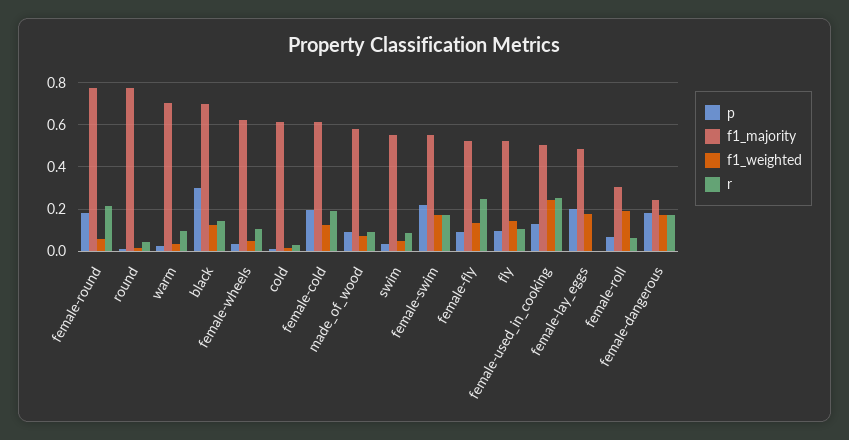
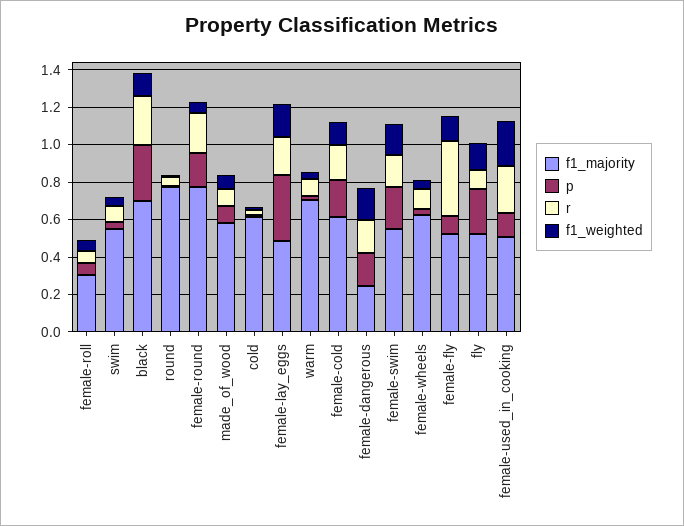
  {
    "p": {
      "female-round": 0.2,
      "round": 0,
      "warm": 0,
      "black": 0.3,
      "female-wheels": 0.05,
      "cold": 0,
      "female-cold": 0.2,
      "made_of_wood": 0.1,
      "swim": 0.05,
      "female-swim": 0.2,
      "female-fly": 0.1,
-     "fly": 0.1,
+     "fly": 0.25,
      "female-used_in_cooking": 0.15,
-     "female-lay_eggs": 0.2,
+     "female-lay_eggs": 0.35,
      "female-roll": 0.05,
      "female-dangerous": 0.2
    },
    "f1_majority": {
      "female-round": 0.75,
      "round": 0.75,
      "warm": 0.7,
      "black": 0.7,
      "female-wheels": 0.65,
      "cold": 0.6,
      "female-cold": 0.6,
      "made_of_wood": 0.6,
      "swim": 0.55,
      "female-swim": 0.55,
      "female-fly": 0.55,
      "fly": 0.55,
      "female-used_in_cooking": 0.5,
      "female-lay_eggs": 0.5,
      "female-roll": 0.3,
      "female-dangerous": 0.25
    },
    "f1_weighted": {
      "female-round": 0.05,
      "round": 0,
      "warm": 0.05,
      "black": 0.15,
      "female-wheels": 0.05,
      "cold": 0,
      "female-cold": 0.1,
      "made_of_wood": 0.05,
      "swim": 0.05,
      "female-swim": 0.15,
      "female-fly": 0.15,
      "fly": 0.15,
      "female-used_in_cooking": 0.25,
      "female-lay_eggs": 0.2,
-     "female-roll": 0.2,
+     "female-roll": 0.05,
      "female-dangerous": 0.15
    },
    "r": {
      "female-round": 0.2,
      "round": 0.05,
      "warm": 0.1,
-     "black": 0.15,
+     "black": 0.25,
      "female-wheels": 0.1,
      "cold": 0.05,
      "female-cold": 0.2,
      "made_of_wood": 0.1,
      "swim": 0.1,
      "female-swim": 0.15,
-     "female-fly": 0.25,
+     "female-fly": 0.4,
      "fly": 0.1,
      "female-used_in_cooking": 0.25,
-     "female-lay_eggs": 0,
+     "female-lay_eggs": 0.2,
      "female-roll": 0.05,
      "female-dangerous": 0.15
    }
  }

